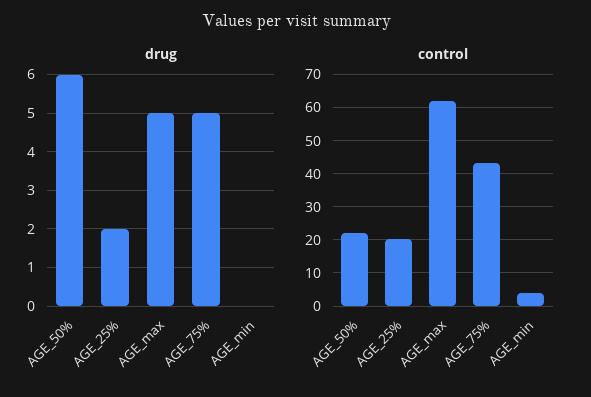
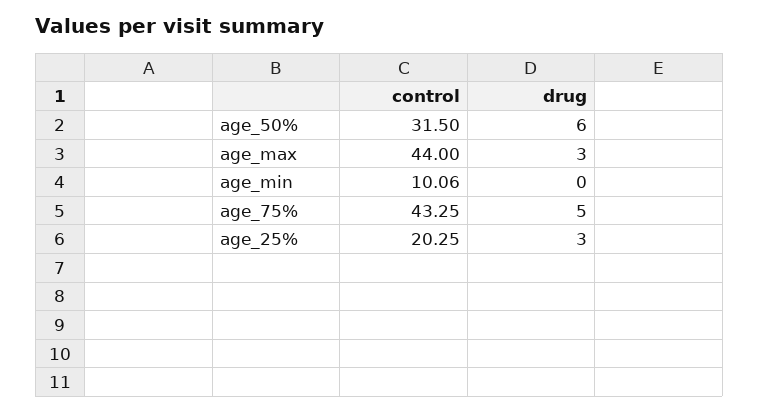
  {
    "drug": {
      "AGE_50%": 6,
-     "AGE_25%": 2,
+     "AGE_25%": 3,
-     "AGE_max": 5,
+     "AGE_max": 3,
      "AGE_75%": 5,
      "AGE_min": 0
    },
    "control": {
-     "AGE_50%": 22,
+     "AGE_50%": 31.5,
      "AGE_25%": 20.25,
-     "AGE_max": 62,
+     "AGE_max": 44,
      "AGE_75%": 43.25,
-     "AGE_min": 4
+     "AGE_min": 10.06
    }
  }

